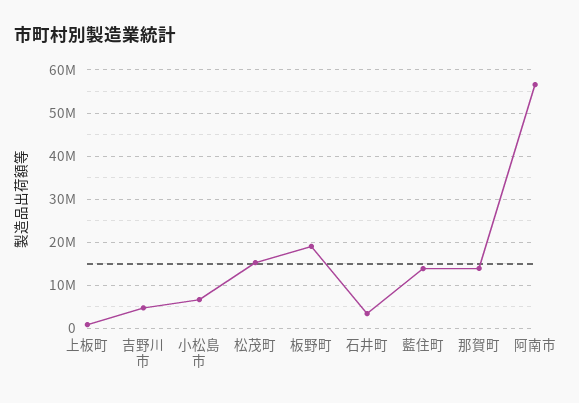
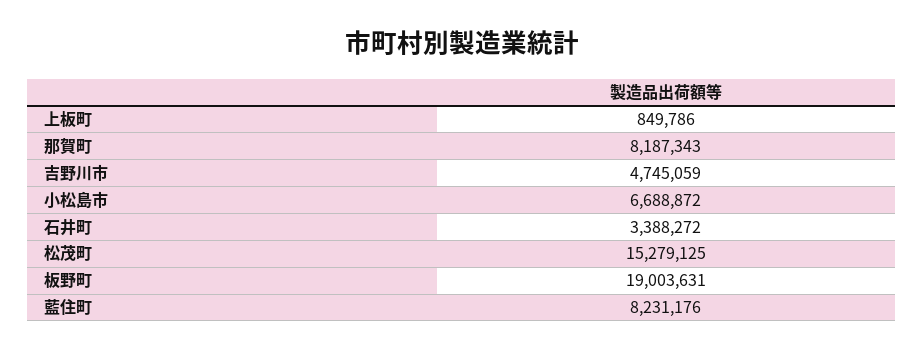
  {
    "上板町": 849786,
    "吉野川市": 4745059,
    "小松島市": 6688872,
    "松茂町": 15279125,
    "板野町": 19003631,
    "石井町": 3388272,
-   "藍住町": 14000000,
+   "藍住町": 8231176,
-   "那賀町": 14000000,
+   "那賀町": 8187343
-   "阿南市": 56000000
  }

